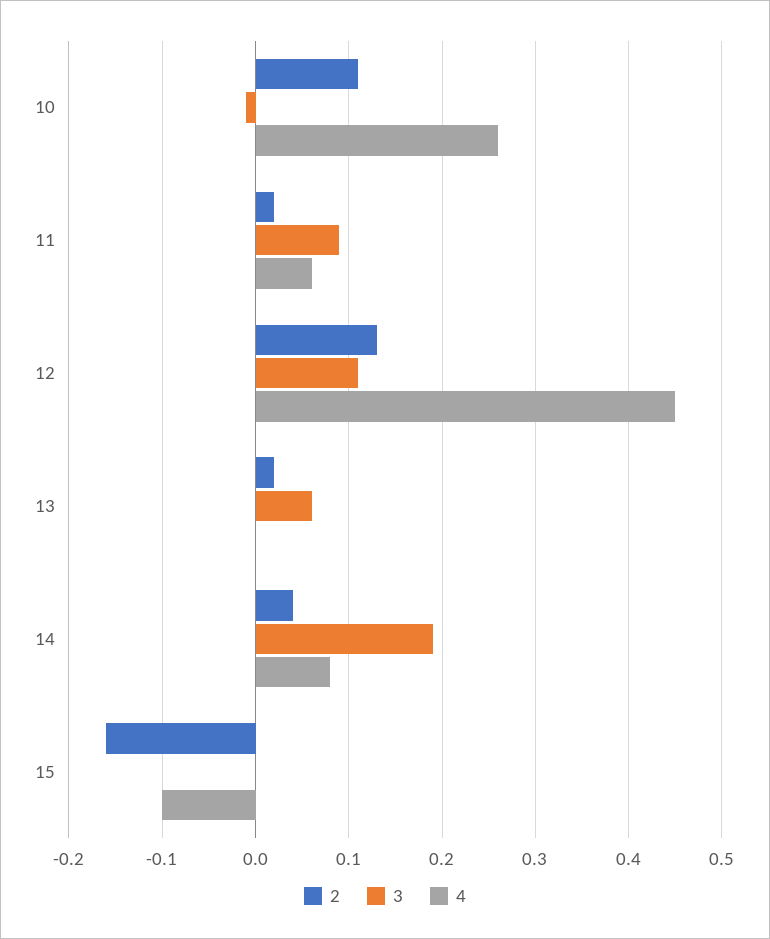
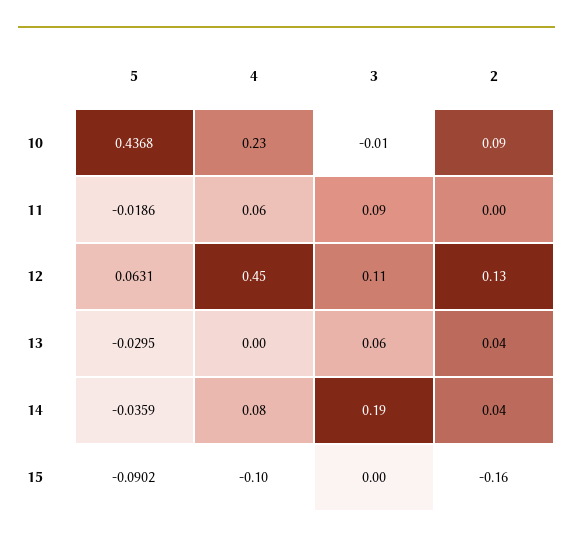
  {
    "2": {
-     "10": 0.11,
+     "10": 0.09,
-     "11": 0.02,
+     "11": 0,
      "12": 0.13,
-     "13": 0.02,
+     "13": 0.04,
      "14": 0.04,
      "15": -0.16
    },
    "3": {
      "10": -0.01,
      "11": 0.09,
      "12": 0.11,
      "13": 0.06,
      "14": 0.19,
      "15": 0
    },
    "4": {
-     "10": 0.26,
+     "10": 0.23,
      "11": 0.06,
      "12": 0.45,
      "13": 0,
      "14": 0.08,
      "15": -0.1
-   }
+   },
+   "5": {
+     "10": 0.4368,
+     "11": -0.0186,
+     "12": 0.0631,
+     "13": -0.0295,
+     "14": -0.0359,
+     "15": -0.0902
+   }
  }

